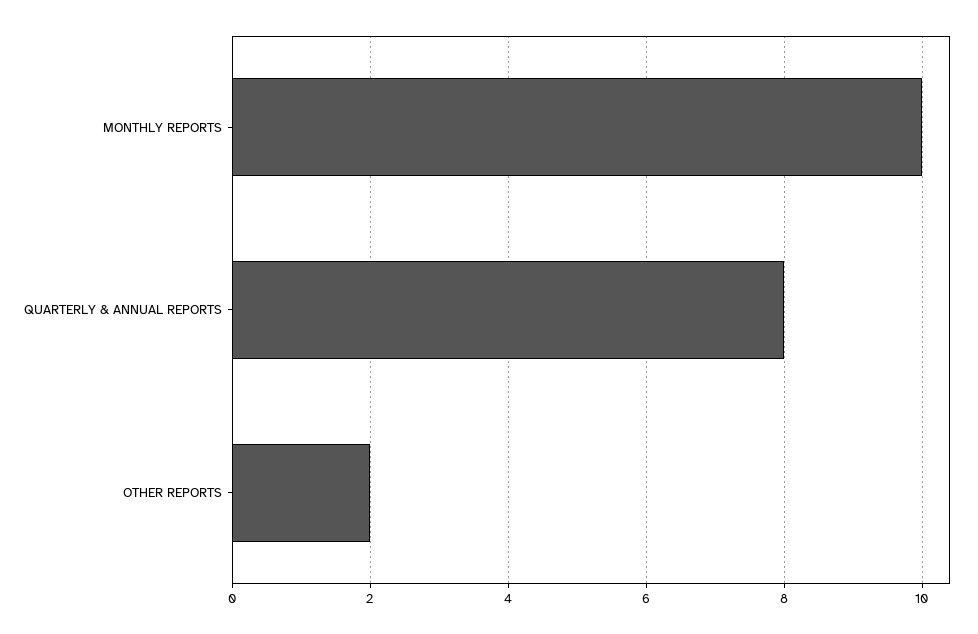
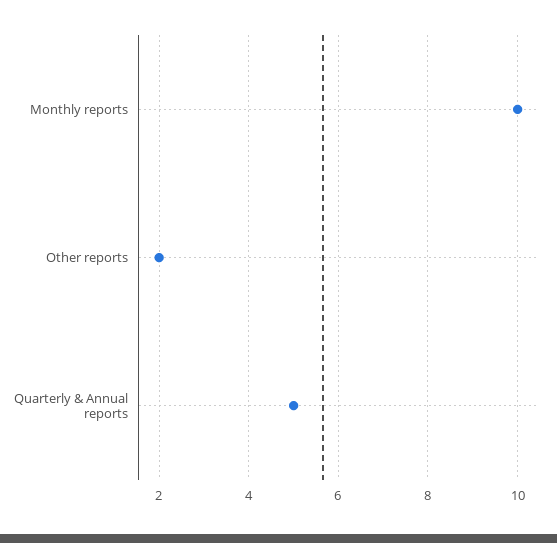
  {
    "MONTHLY REPORTS": 10,
-   "QUARTERLY & ANNUAL REPORTS": 8,
+   "QUARTERLY & ANNUAL REPORTS": 5,
    "OTHER REPORTS": 2
  }

